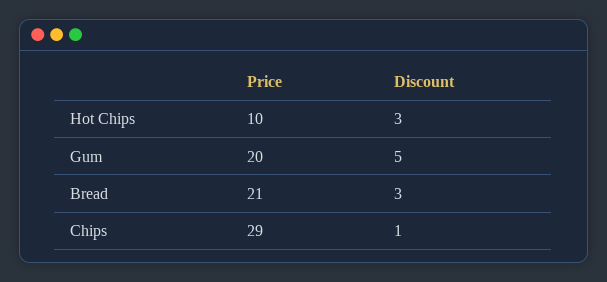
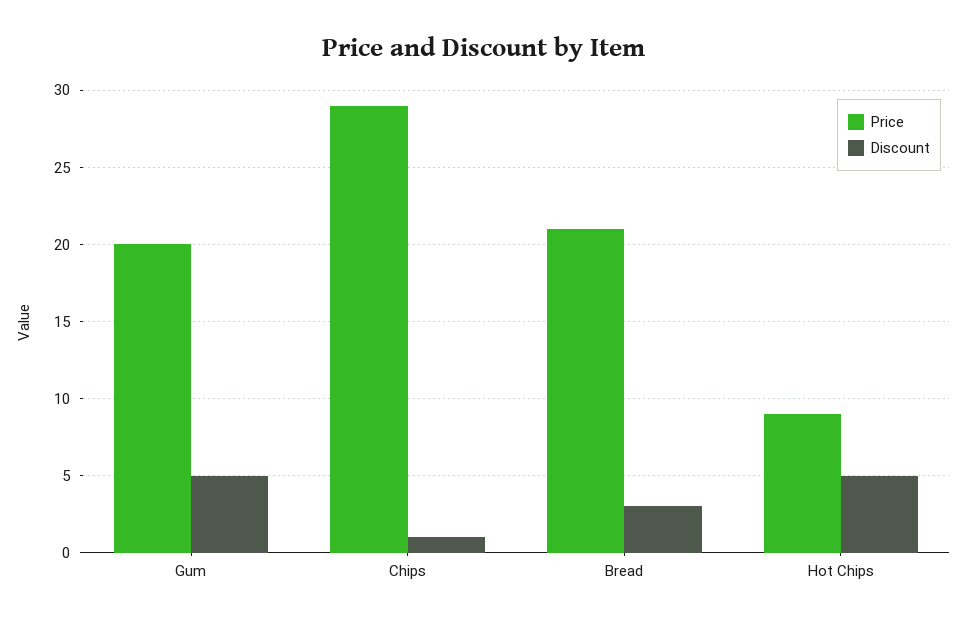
  {
    "Price": {
-     "Hot Chips": 10,
+     "Hot Chips": 9,
      "Gum": 20,
      "Bread": 21,
      "Chips": 29
    },
    "Discount": {
-     "Hot Chips": 3,
+     "Hot Chips": 5,
      "Gum": 5,
      "Bread": 3,
      "Chips": 1
    }
  }

